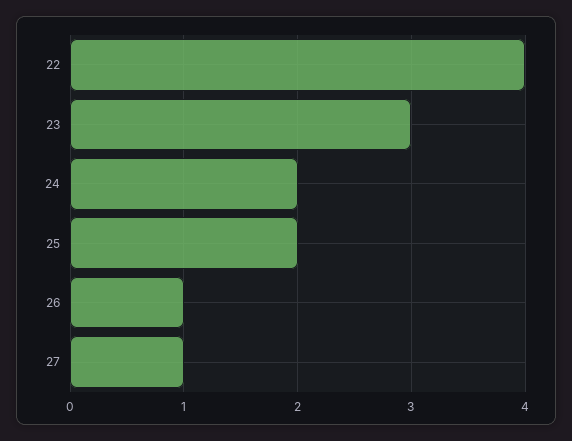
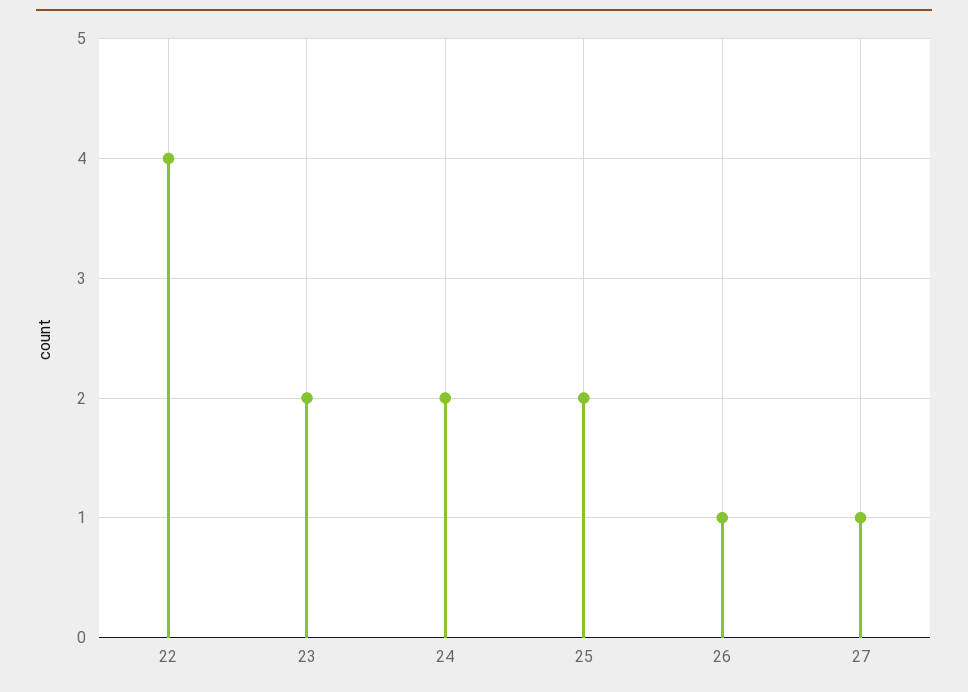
  {
    "22": 4,
-   "23": 3,
+   "23": 2,
    "24": 2,
    "25": 2,
    "26": 1,
    "27": 1
  }

